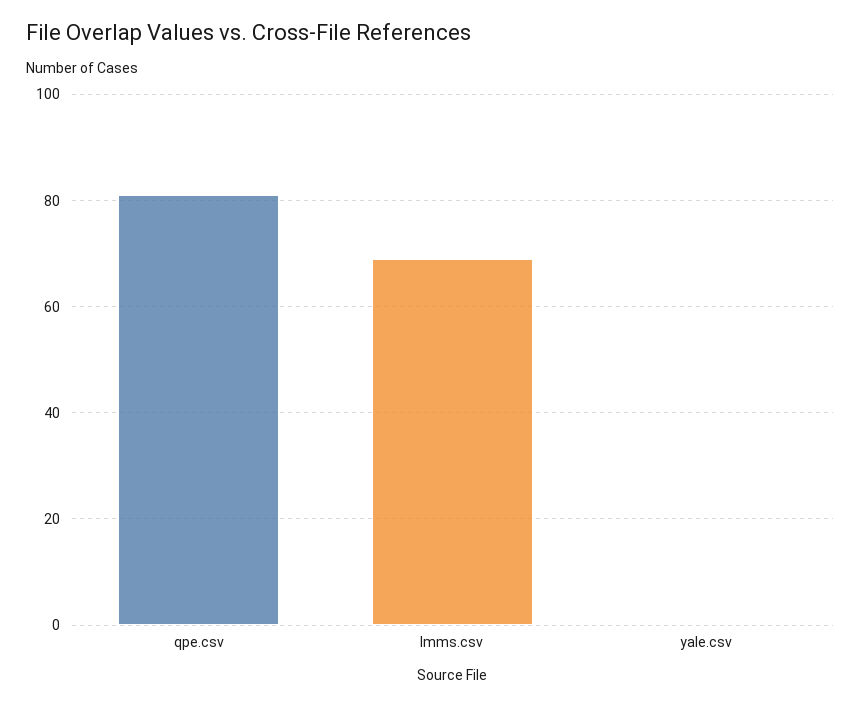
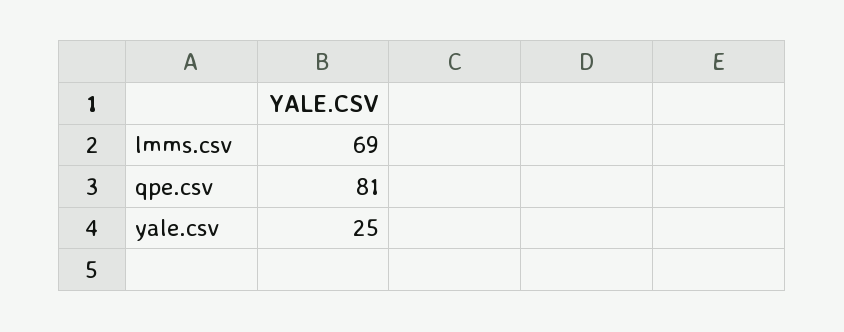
  {
    "qpe.csv": 81,
    "lmms.csv": 69,
-   "yale.csv": 0
+   "yale.csv": 25
  }

